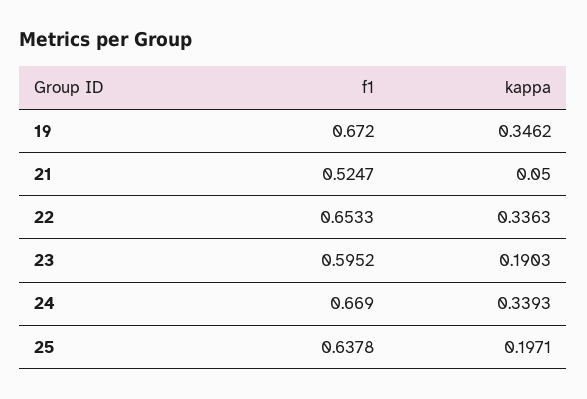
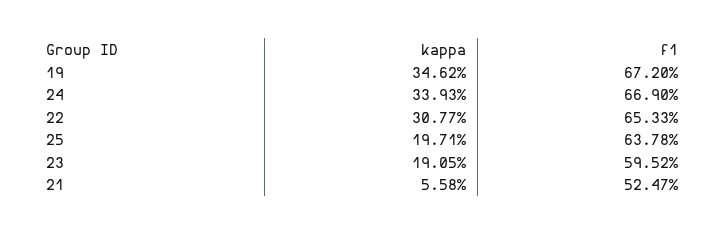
  {
    "f1": {
      "19": 0.672,
      "21": 0.5247,
      "22": 0.6533,
      "23": 0.5952,
      "24": 0.669,
      "25": 0.6378
    },
    "kappa": {
      "19": 0.3462,
-     "21": 0.05,
+     "21": 0.0558,
-     "22": 0.3363,
+     "22": 0.3077,
-     "23": 0.1903,
+     "23": 0.1905,
      "24": 0.3393,
      "25": 0.1971
    }
  }

